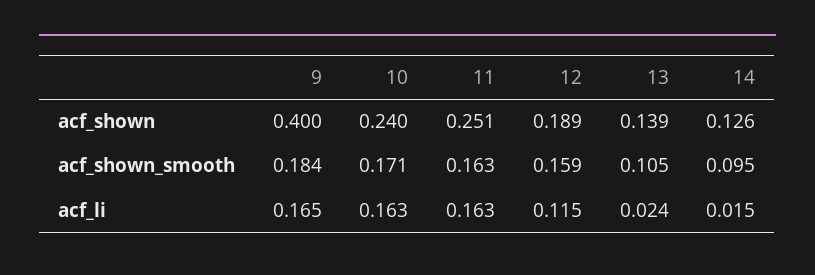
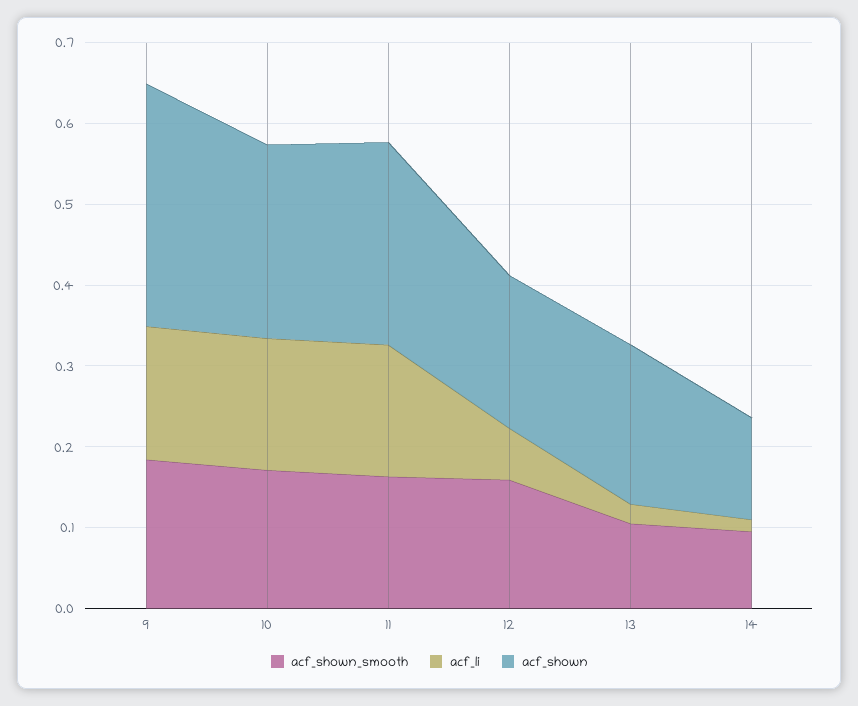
  {
    "acf_shown": {
-     "9": 0.4,
+     "9": 0.3,
      "10": 0.24,
      "11": 0.251,
      "12": 0.189,
-     "13": 0.139,
+     "13": 0.2,
      "14": 0.126
    },
    "acf_shown_smooth": {
      "9": 0.184,
      "10": 0.171,
      "11": 0.163,
      "12": 0.159,
      "13": 0.105,
      "14": 0.095
    },
    "acf_li": {
      "9": 0.165,
      "10": 0.163,
      "11": 0.163,
-     "12": 0.115,
+     "12": 0.06,
      "13": 0.024,
      "14": 0.015
    }
  }

